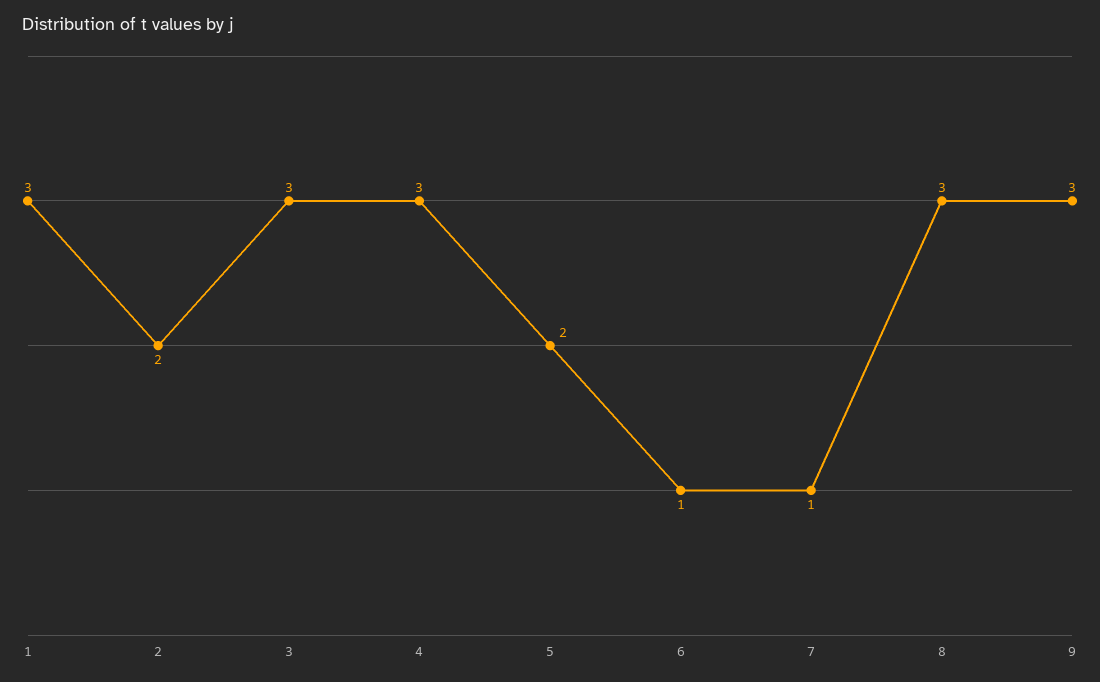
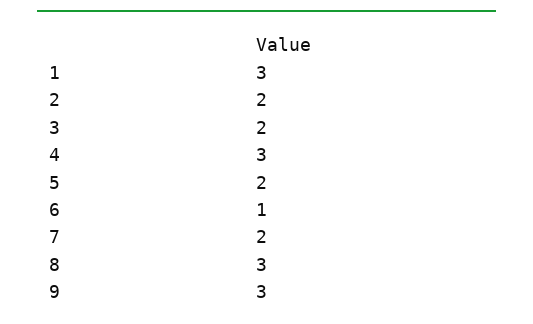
  {
    "1": 3,
    "2": 2,
-   "3": 3,
+   "3": 2,
    "4": 3,
    "5": 2,
    "6": 1,
-   "7": 1,
+   "7": 2,
    "8": 3,
    "9": 3
  }

